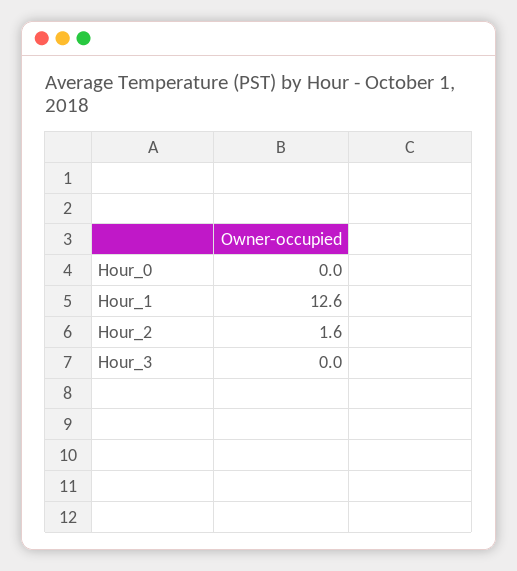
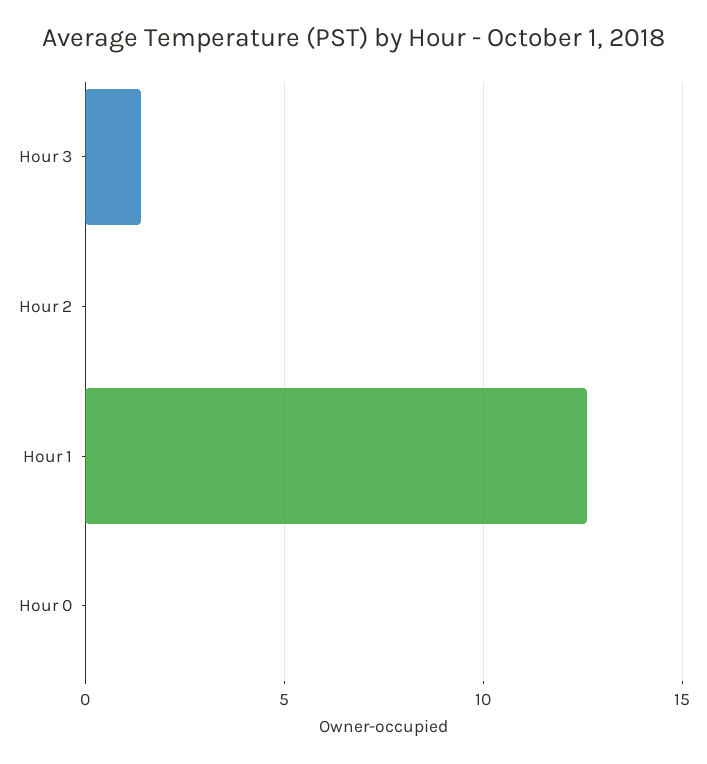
  {
    "Hour_0": 0,
    "Hour_1": 12.6,
-   "Hour_2": 1.6,
+   "Hour_2": 0,
-   "Hour_3": 0
+   "Hour_3": 1.5
  }

